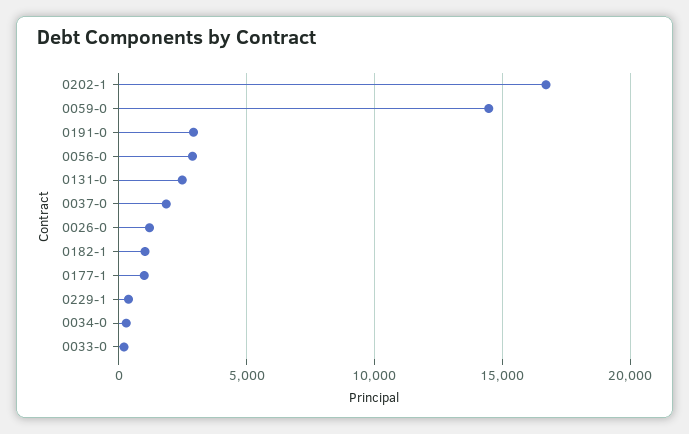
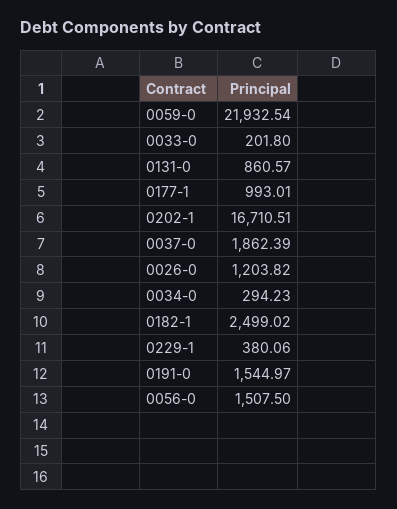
  {
    "0202-1": 16710.51,
-   "0059-0": 14500,
+   "0059-0": 21932.54,
-   "0191-0": 3000,
+   "0191-0": 1544.97,
-   "0056-0": 3000,
+   "0056-0": 1507.5,
-   "0131-0": 2500,
+   "0131-0": 860.57,
    "0037-0": 1862.39,
    "0026-0": 1203.82,
-   "0182-1": 1000,
+   "0182-1": 2499.02,
    "0177-1": 993.01,
    "0229-1": 380.06,
    "0034-0": 294.23,
    "0033-0": 201.8
  }

